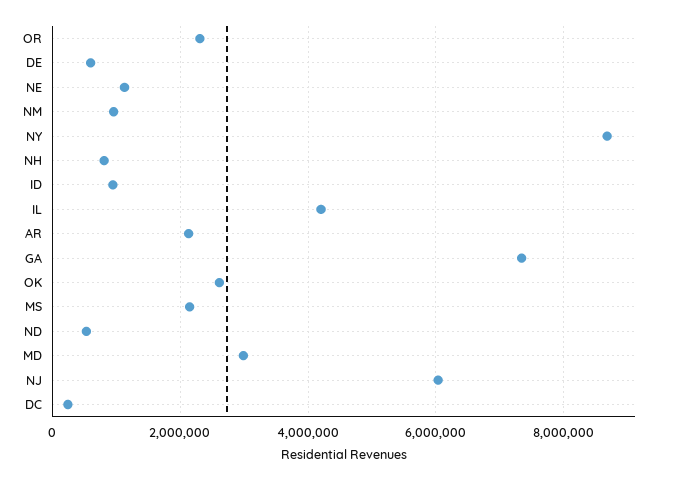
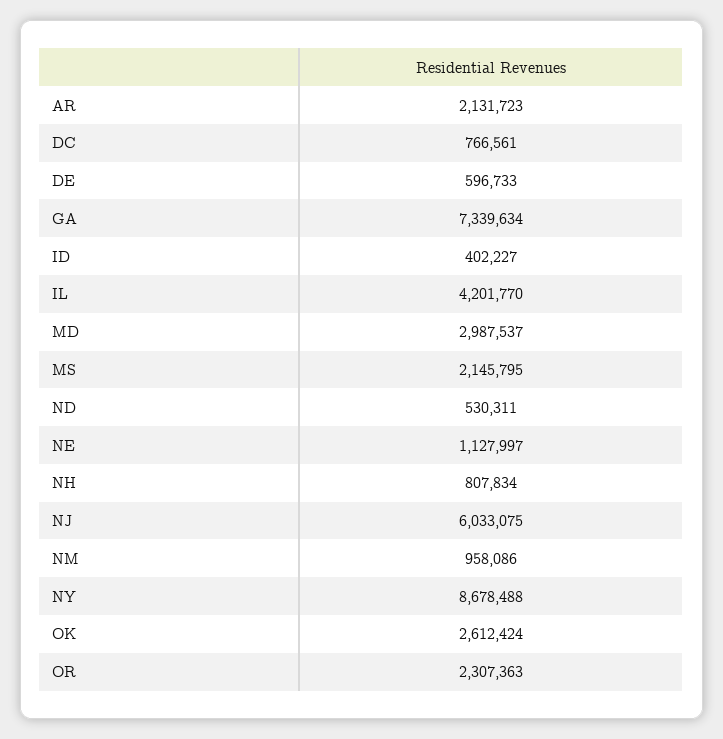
  {
    "OR": 2307363,
    "DE": 596733,
    "NE": 1127997,
    "NM": 958086,
    "NY": 8678488,
    "NH": 807834,
-   "ID": 1000000,
+   "ID": 402227,
    "IL": 4201770,
    "AR": 2131723,
    "GA": 7339634,
    "OK": 2612424,
    "MS": 2145795,
    "ND": 530311,
    "MD": 2987537,
    "NJ": 6033075,
-   "DC": 200000
+   "DC": 766561
  }

